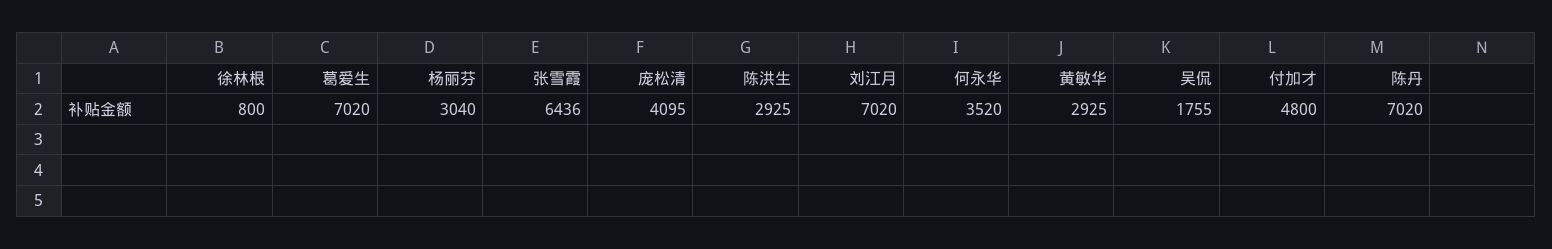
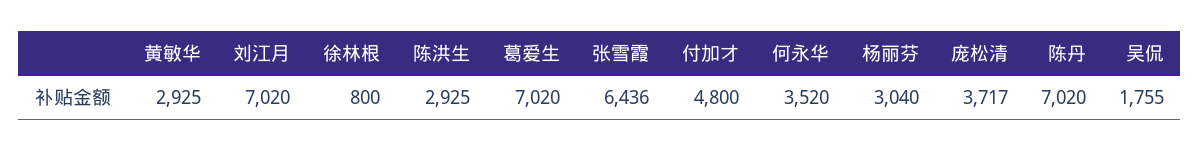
  {
    "徐林根": 800,
    "葛爱生": 7020,
    "杨丽芬": 3040,
    "张雪霞": 6436,
-   "庞松清": 4095,
+   "庞松清": 3717,
    "陈洪生": 2925,
    "刘江月": 7020,
    "何永华": 3520,
    "黄敏华": 2925,
    "吴侃": 1755,
    "付加才": 4800,
    "陈丹": 7020
  }

